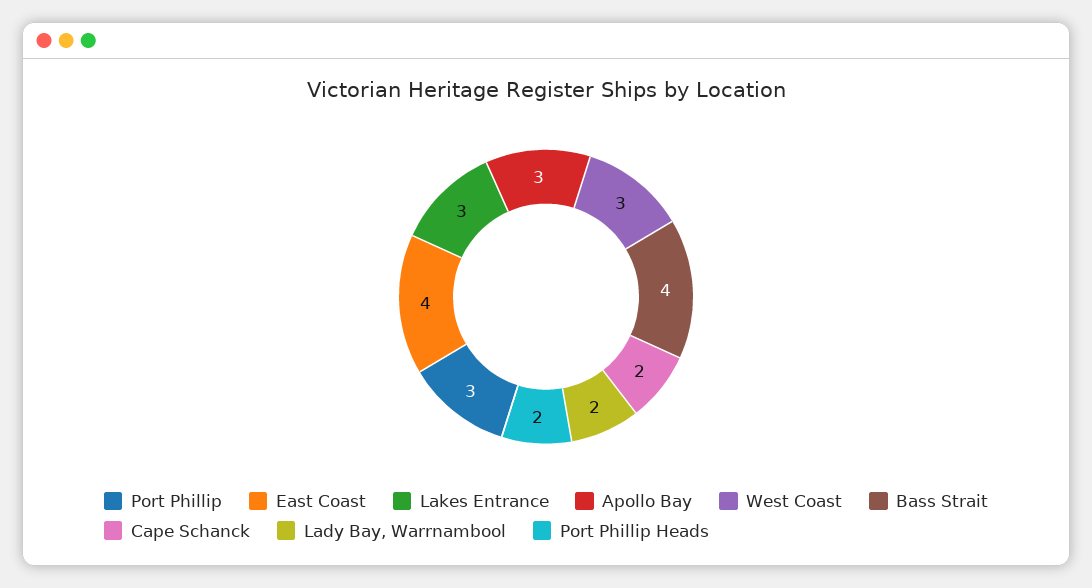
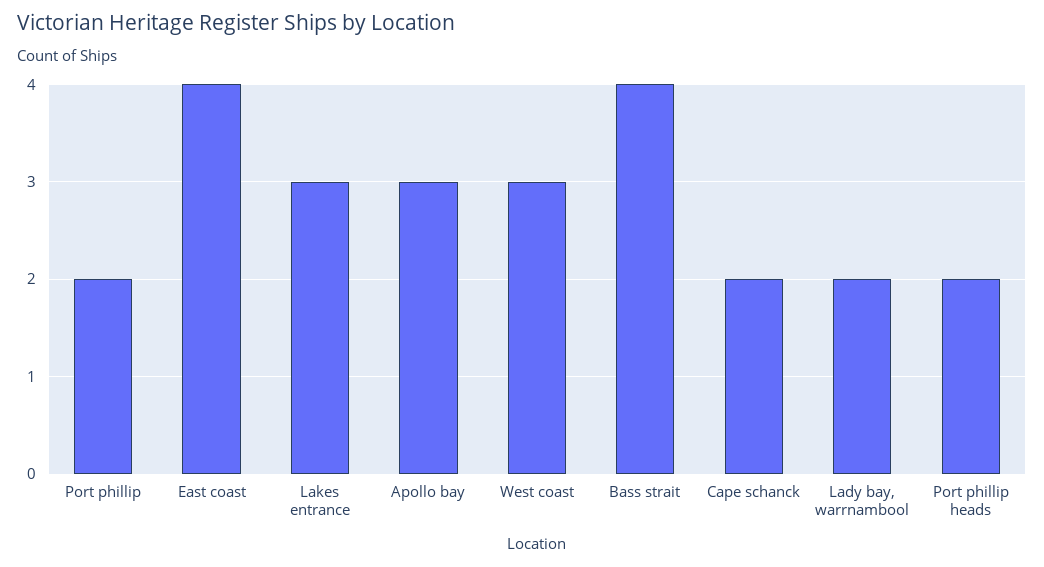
  {
-   "Port Phillip": 3,
+   "Port Phillip": 2,
    "East Coast": 4,
    "Lakes Entrance": 3,
    "Apollo Bay": 3,
    "West Coast": 3,
    "Bass Strait": 4,
    "Cape Schanck": 2,
    "Lady Bay, Warrnambool": 2,
    "Port Phillip Heads": 2
  }

